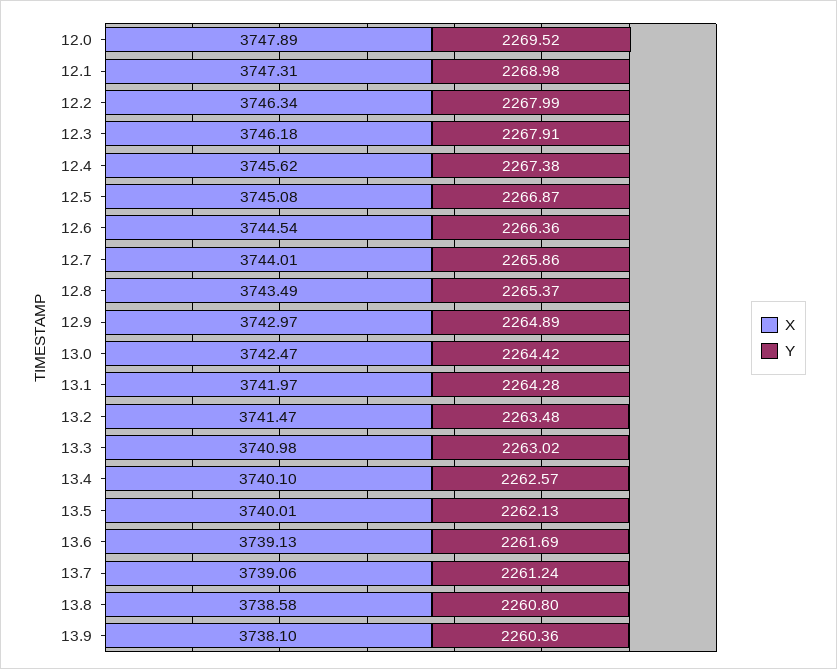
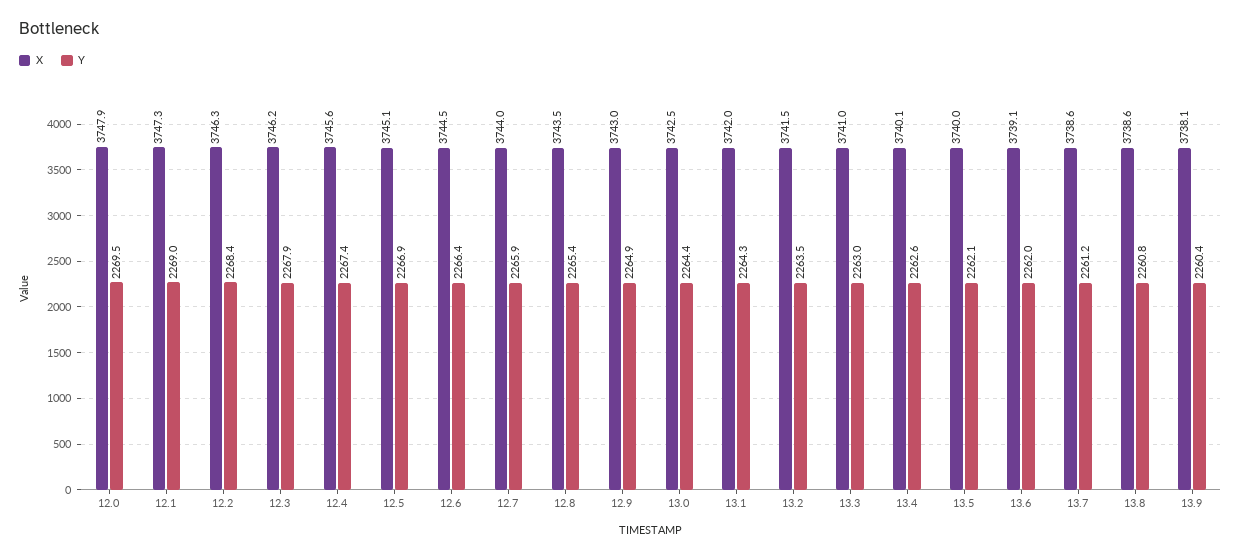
  {
    "X": {
      "12.0": 3747.89,
      "12.1": 3747.31,
      "12.2": 3746.34,
      "12.3": 3746.18,
      "12.4": 3745.62,
      "12.5": 3745.08,
      "12.6": 3744.54,
      "12.7": 3744.01,
      "12.8": 3743.49,
      "12.9": 3742.97,
      "13.0": 3742.47,
      "13.1": 3741.97,
      "13.2": 3741.47,
      "13.3": 3740.98,
      "13.4": 3740.1,
      "13.5": 3740.01,
      "13.6": 3739.13,
-     "13.7": 3739.06,
+     "13.7": 3738.6,
      "13.8": 3738.58,
      "13.9": 3738.1
    },
    "Y": {
      "12.0": 2269.52,
      "12.1": 2268.98,
-     "12.2": 2267.99,
+     "12.2": 2268.4,
      "12.3": 2267.91,
      "12.4": 2267.38,
      "12.5": 2266.87,
      "12.6": 2266.36,
      "12.7": 2265.86,
      "12.8": 2265.37,
      "12.9": 2264.89,
      "13.0": 2264.42,
      "13.1": 2264.28,
      "13.2": 2263.48,
      "13.3": 2263.02,
      "13.4": 2262.57,
      "13.5": 2262.13,
-     "13.6": 2261.69,
+     "13.6": 2262,
      "13.7": 2261.24,
      "13.8": 2260.8,
      "13.9": 2260.36
    }
  }

